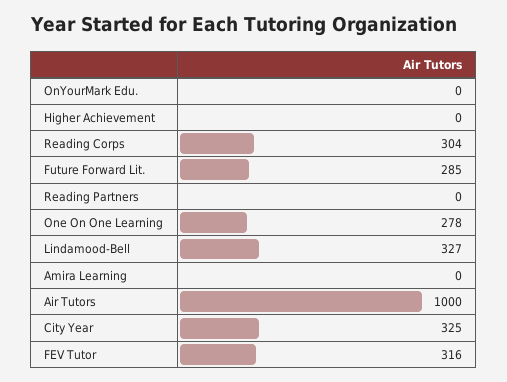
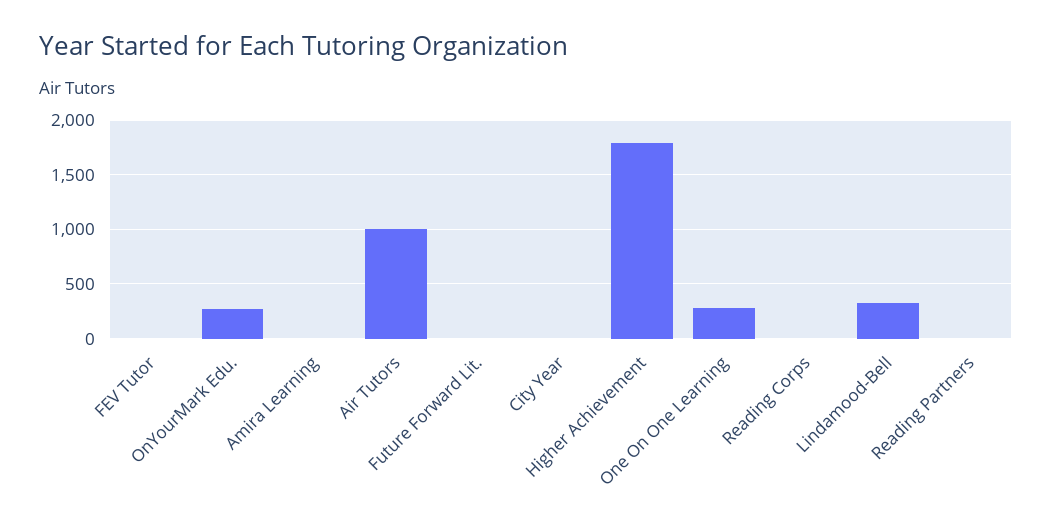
  {
-   "OnYourMark Edu.": 0,
+   "OnYourMark Edu.": 300,
-   "Higher Achievement": 0,
+   "Higher Achievement": 1800,
-   "Reading Corps": 304,
+   "Reading Corps": 0,
-   "Future Forward Lit.": 285,
+   "Future Forward Lit.": 0,
    "Reading Partners": 0,
    "One On One Learning": 278,
    "Lindamood-Bell": 327,
    "Amira Learning": 0,
    "Air Tutors": 1000,
-   "City Year": 325,
+   "City Year": 0,
-   "FEV Tutor": 316
+   "FEV Tutor": 0
  }

